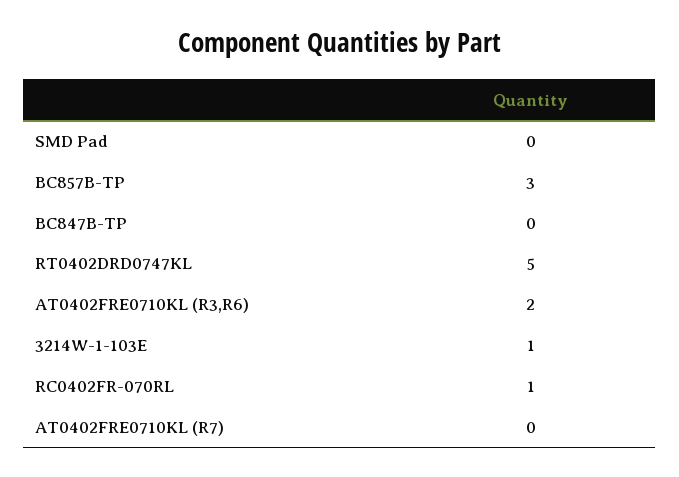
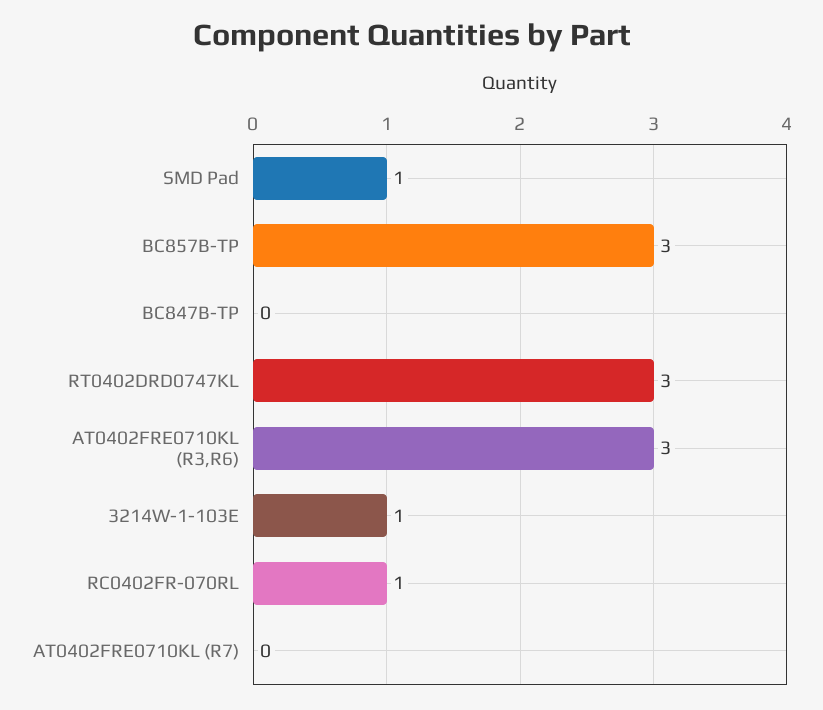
  {
-   "SMD Pad": 0,
+   "SMD Pad": 1,
    "BC857B-TP": 3,
    "BC847B-TP": 0,
-   "RT0402DRD0747KL": 5,
+   "RT0402DRD0747KL": 3,
-   "AT0402FRE0710KL (R3,R6)": 2,
+   "AT0402FRE0710KL (R3,R6)": 3,
    "3214W-1-103E": 1,
    "RC0402FR-070RL": 1,
    "AT0402FRE0710KL (R7)": 0
  }

